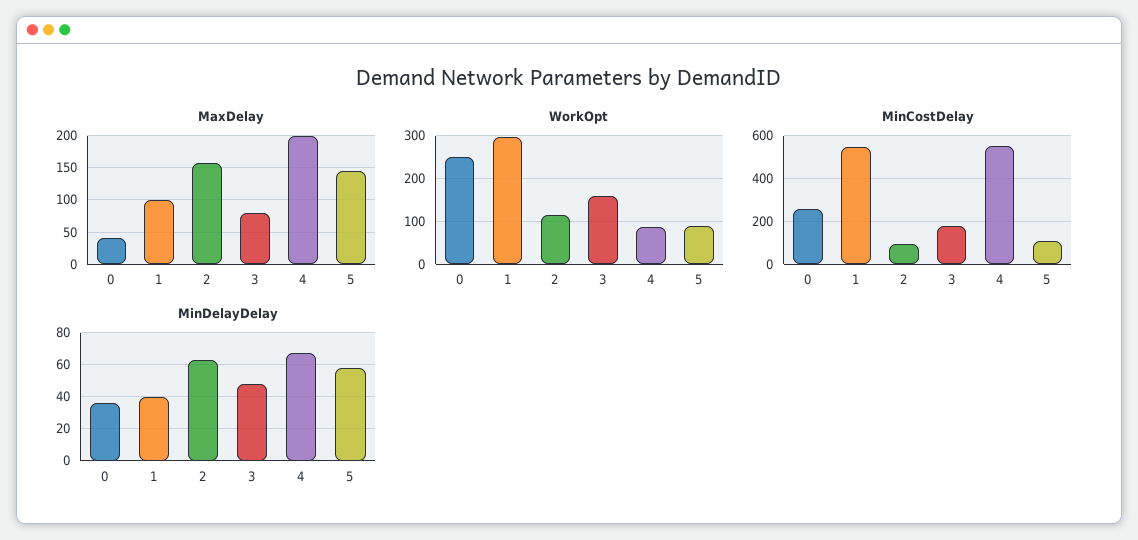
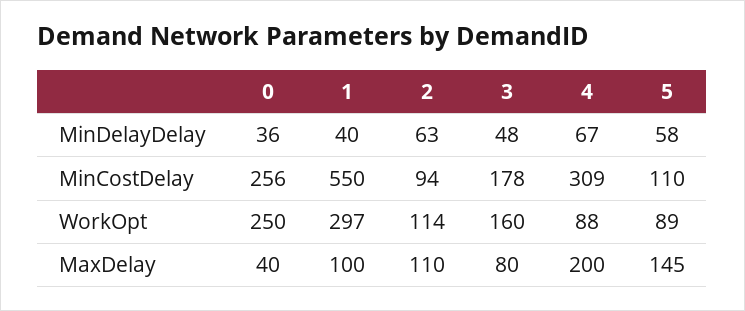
  {
    "MaxDelay": {
      "0": 40,
      "1": 100,
-     "2": 160,
+     "2": 110,
      "3": 80,
      "4": 200,
      "5": 145
    },
    "WorkOpt": {
      "0": 250,
      "1": 297,
      "2": 114,
      "3": 160,
      "4": 88,
      "5": 89
    },
    "MinCostDelay": {
      "0": 256,
      "1": 550,
      "2": 94,
      "3": 178,
-     "4": 550,
+     "4": 309,
      "5": 110
    },
    "MinDelayDelay": {
      "0": 36,
      "1": 40,
      "2": 63,
      "3": 48,
      "4": 67,
      "5": 58
    }
  }

